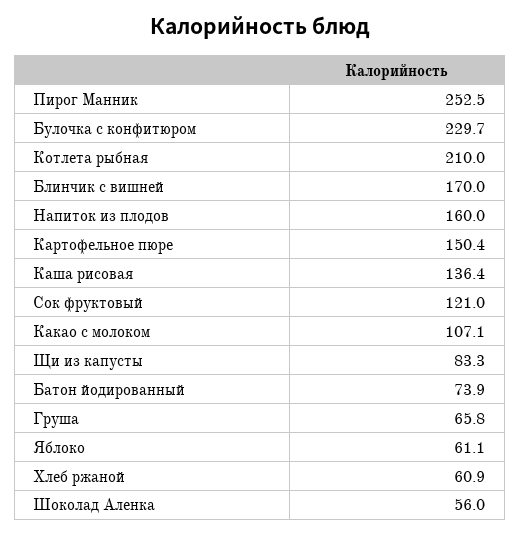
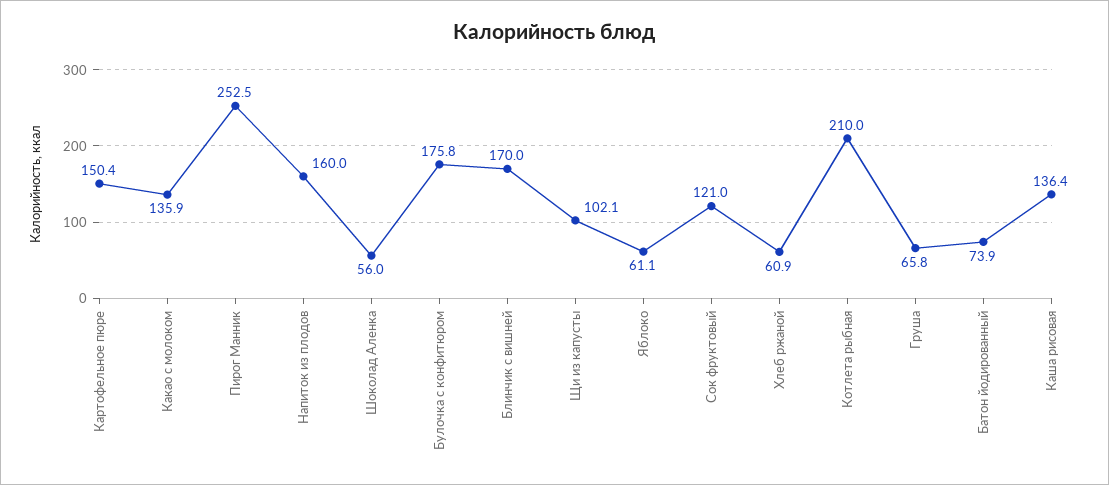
  {
    "Пирог Манник": 252.5,
-   "Булочка с конфитюром": 229.7,
+   "Булочка с конфитюром": 175.8,
    "Котлета рыбная": 210,
    "Блинчик с вишней": 170,
    "Напиток из плодов": 160,
    "Картофельное пюре": 150.4,
    "Каша рисовая": 136.4,
    "Сок фруктовый": 121,
-   "Какао с молоком": 107.1,
+   "Какао с молоком": 135.9,
-   "Щи из капусты": 83.3,
+   "Щи из капусты": 102.1,
    "Батон йодированный": 73.9,
    "Груша": 65.8,
    "Яблоко": 61.1,
    "Хлеб ржаной": 60.9,
    "Шоколад Аленка": 56
  }

